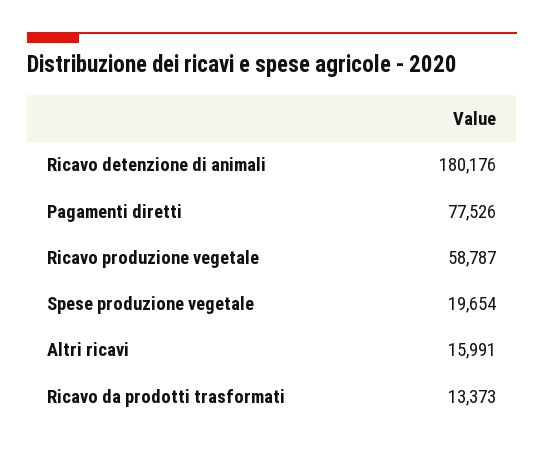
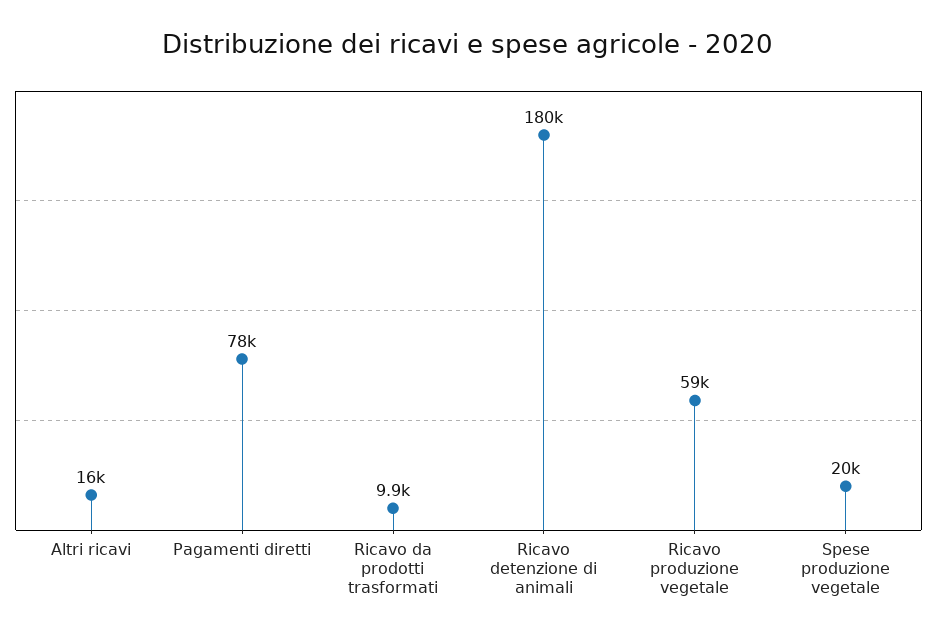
  {
    "Ricavo detenzione di animali": 180176,
    "Pagamenti diretti": 77526,
    "Ricavo produzione vegetale": 58787,
    "Spese produzione vegetale": 19654,
    "Altri ricavi": 15991,
-   "Ricavo da prodotti trasformati": 13373
+   "Ricavo da prodotti trasformati": 9900
  }

